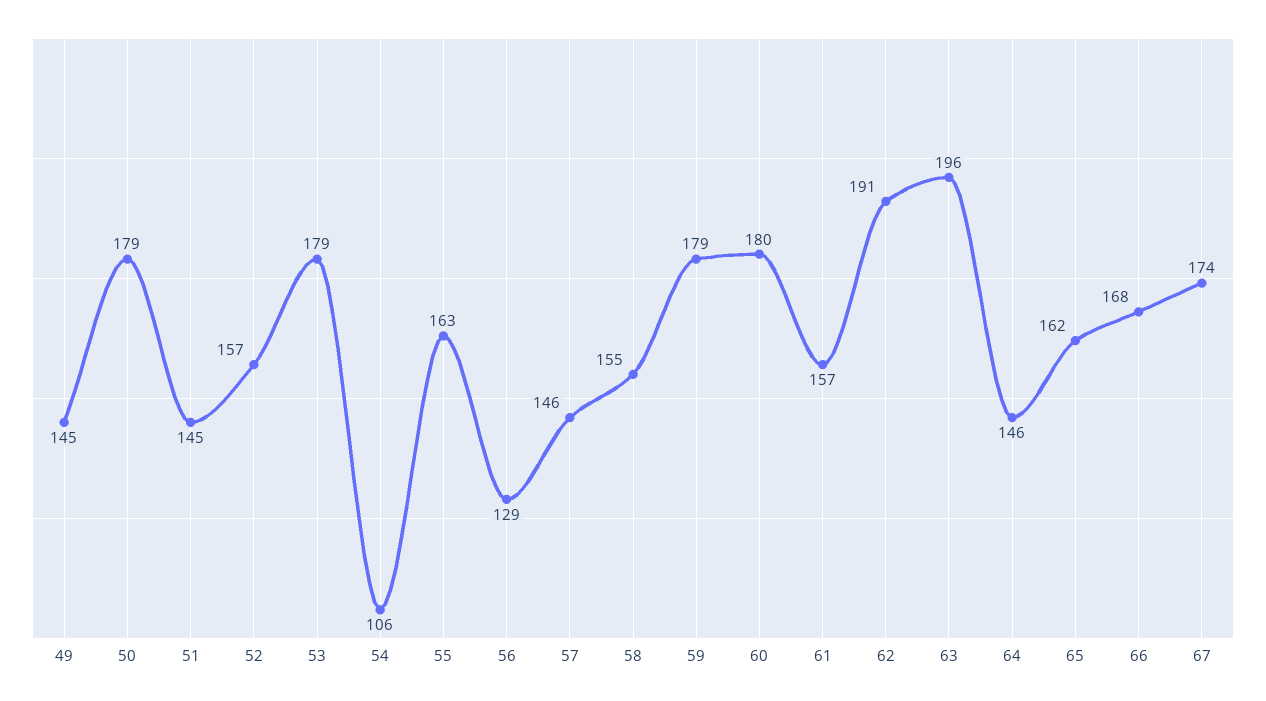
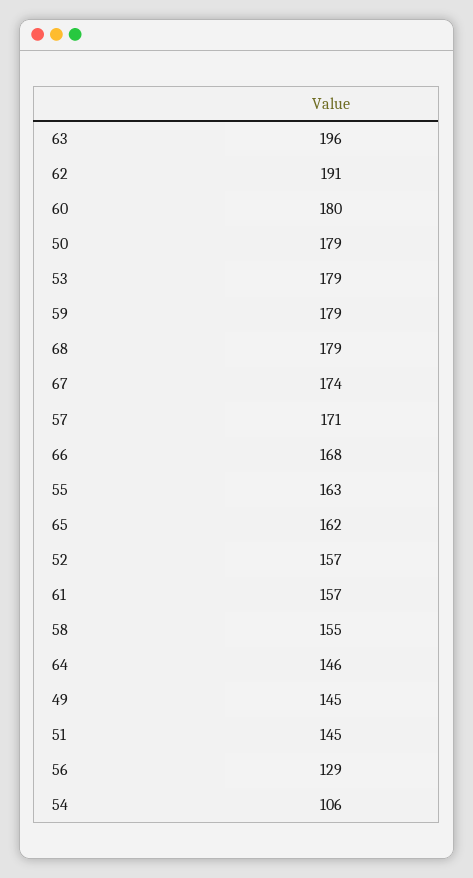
  {
    "49": 145,
    "50": 179,
    "51": 145,
    "52": 157,
    "53": 179,
    "54": 106,
    "55": 163,
    "56": 129,
-   "57": 146,
+   "57": 171,
    "58": 155,
    "59": 179,
    "60": 180,
    "61": 157,
    "62": 191,
    "63": 196,
    "64": 146,
    "65": 162,
    "66": 168,
-   "67": 174
+   "67": 174,
+   "68": 179
  }

